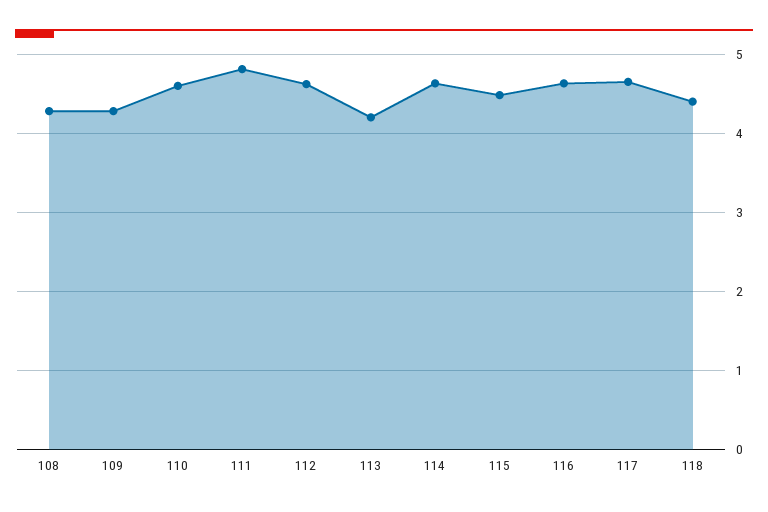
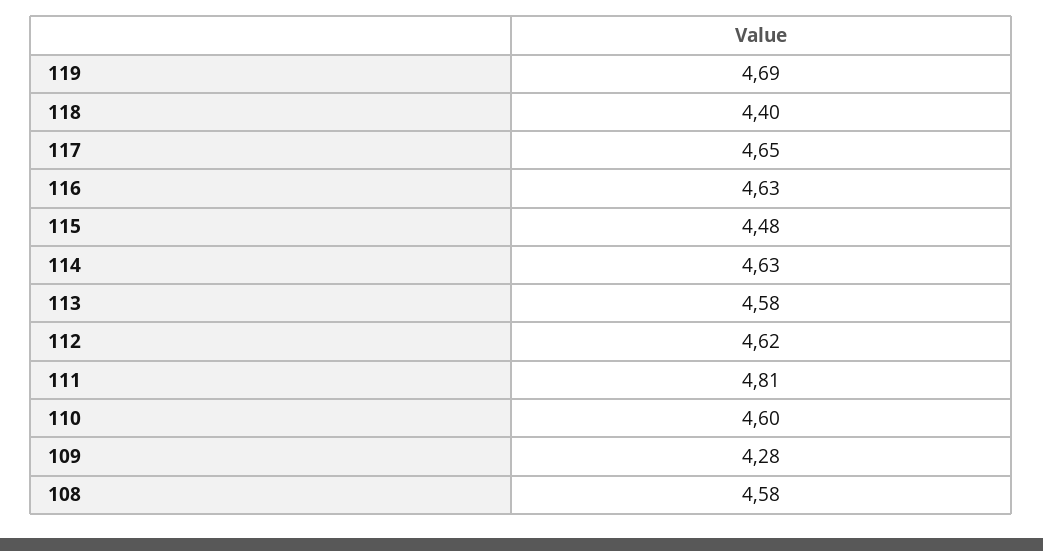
  {
-   "108": 4.3,
+   "108": 4.58,
    "109": 4.28,
    "110": 4.6,
    "111": 4.81,
    "112": 4.62,
-   "113": 4.2,
+   "113": 4.58,
    "114": 4.63,
    "115": 4.48,
    "116": 4.63,
    "117": 4.65,
-   "118": 4.4
+   "118": 4.4,
+   "119": 4.69
  }

